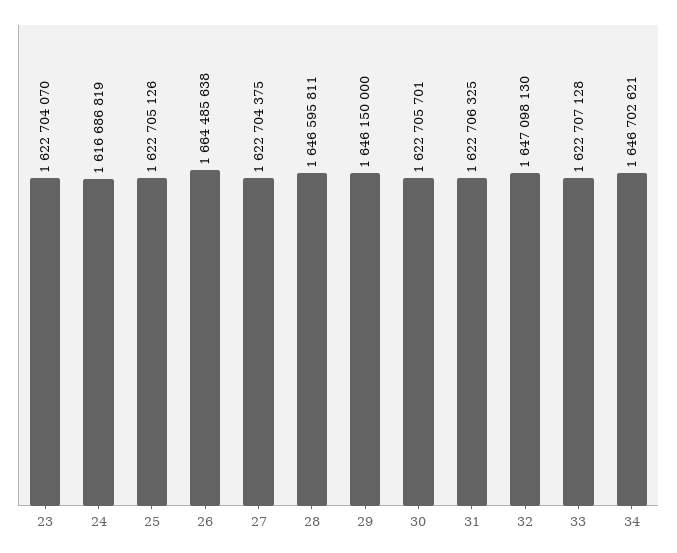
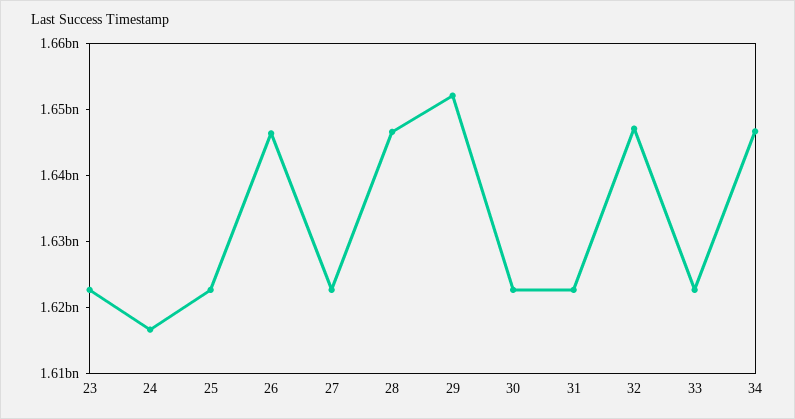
  {
    "23": 1622704070,
    "24": 1616686819,
    "25": 1622705126,
-   "26": 1664485638,
+   "26": 1646000000,
    "27": 1622704375,
    "28": 1646595811,
-   "29": 1646150000,
+   "29": 1652000000,
    "30": 1622705701,
    "31": 1622706325,
    "32": 1647098130,
    "33": 1622707128,
    "34": 1646702621
  }

